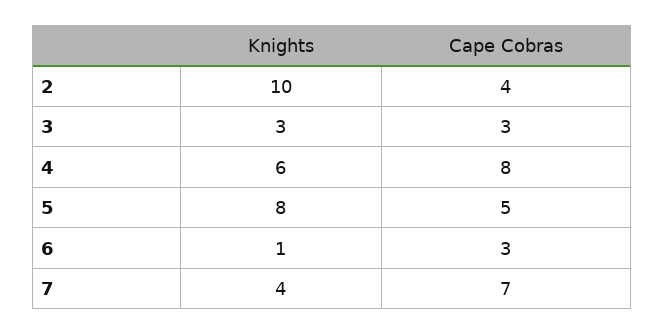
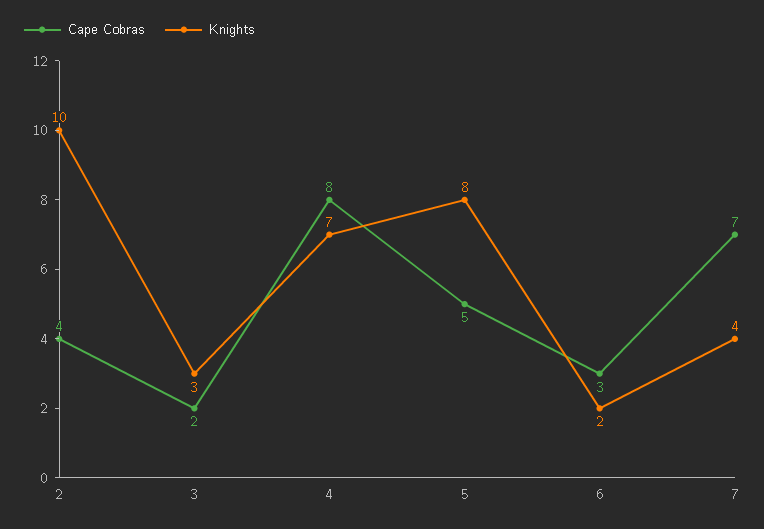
  {
    "Knights": {
      "2": 10,
      "3": 3,
-     "4": 6,
+     "4": 7,
      "5": 8,
-     "6": 1,
+     "6": 2,
      "7": 4
    },
    "Cape Cobras": {
      "2": 4,
-     "3": 3,
+     "3": 2,
      "4": 8,
      "5": 5,
      "6": 3,
      "7": 7
    }
  }

